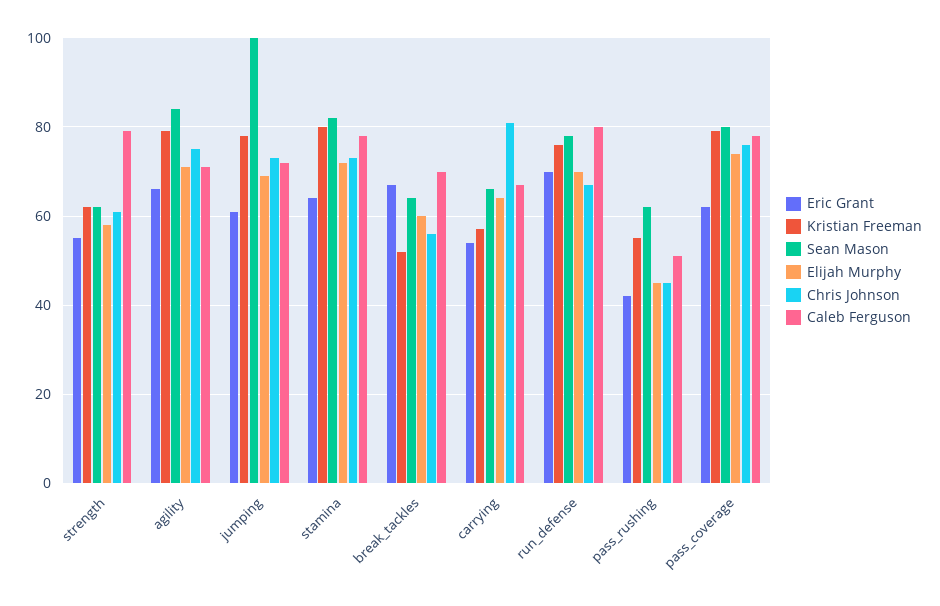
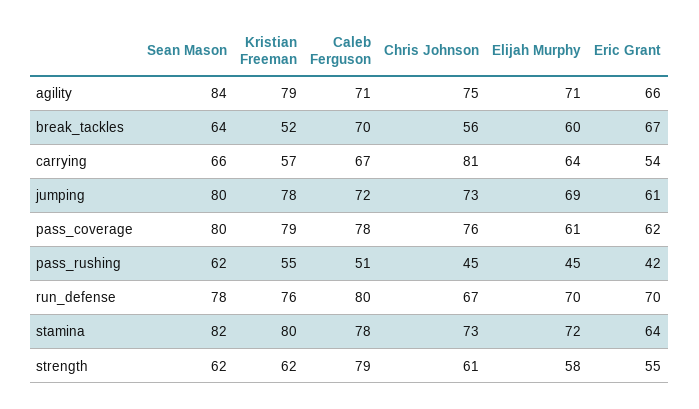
  {
    "Eric Grant": {
      "strength": 55,
      "agility": 66,
      "jumping": 61,
      "stamina": 64,
      "break_tackles": 67,
      "carrying": 54,
      "run_defense": 70,
      "pass_rushing": 42,
      "pass_coverage": 62
    },
    "Kristian Freeman": {
      "strength": 62,
      "agility": 79,
      "jumping": 78,
      "stamina": 80,
      "break_tackles": 52,
      "carrying": 57,
      "run_defense": 76,
      "pass_rushing": 55,
      "pass_coverage": 79
    },
    "Sean Mason": {
      "strength": 62,
      "agility": 84,
-     "jumping": 100,
+     "jumping": 80,
      "stamina": 82,
      "break_tackles": 64,
      "carrying": 66,
      "run_defense": 78,
      "pass_rushing": 62,
      "pass_coverage": 80
    },
    "Elijah Murphy": {
      "strength": 58,
      "agility": 71,
      "jumping": 69,
      "stamina": 72,
      "break_tackles": 60,
      "carrying": 64,
      "run_defense": 70,
      "pass_rushing": 45,
-     "pass_coverage": 75
+     "pass_coverage": 61
    },
    "Chris Johnson": {
      "strength": 61,
      "agility": 75,
      "jumping": 73,
      "stamina": 73,
      "break_tackles": 56,
      "carrying": 81,
      "run_defense": 67,
      "pass_rushing": 45,
      "pass_coverage": 76
    },
    "Caleb Ferguson": {
      "strength": 79,
      "agility": 71,
      "jumping": 72,
      "stamina": 78,
      "break_tackles": 70,
      "carrying": 67,
      "run_defense": 80,
      "pass_rushing": 51,
      "pass_coverage": 78
    }
  }

